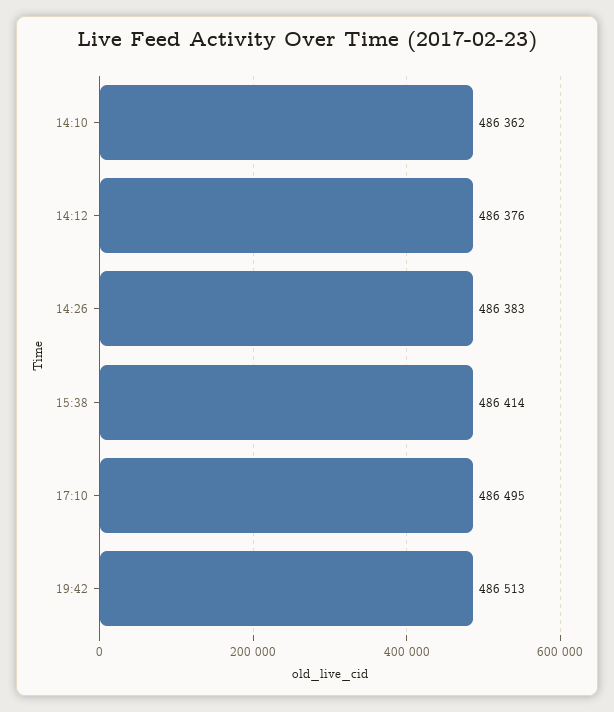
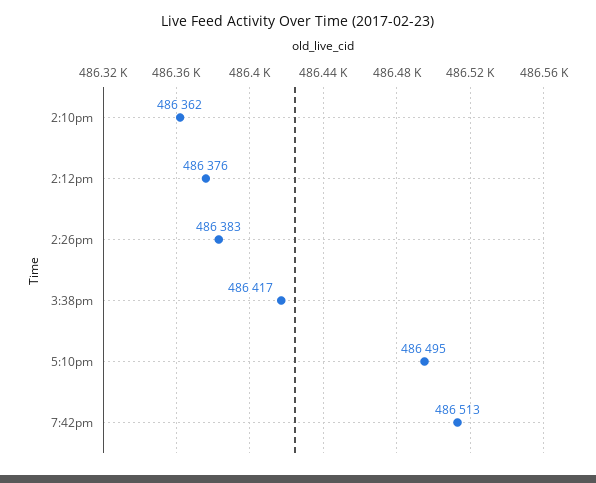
  {
    "14:10": 486362,
    "14:12": 486376,
    "14:26": 486383,
-   "15:38": 486414,
+   "15:38": 486417,
    "17:10": 486495,
    "19:42": 486513
  }

